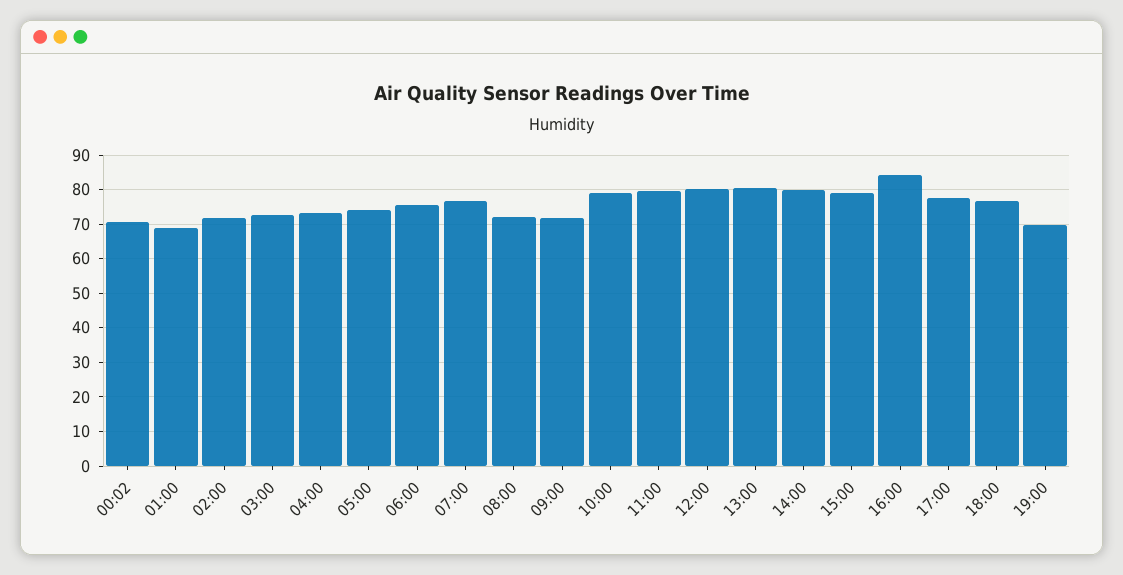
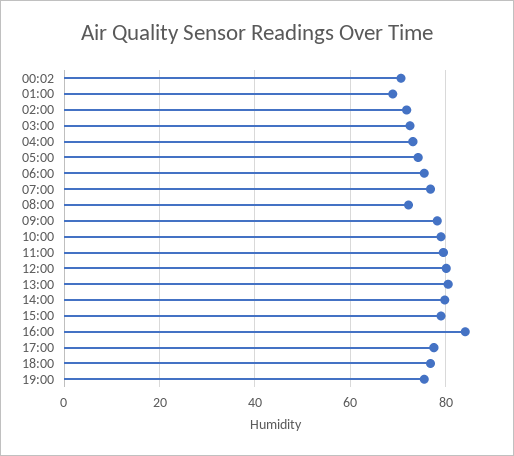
  {
    "00:02": 70,
    "01:00": 68,
    "02:00": 72,
    "03:00": 72,
    "04:00": 74,
    "05:00": 74,
    "06:00": 76,
    "07:00": 76,
    "08:00": 72,
-   "09:00": 72,
+   "09:00": 78,
    "10:00": 80,
    "11:00": 80,
    "12:00": 80,
    "13:00": 80,
    "14:00": 80,
    "15:00": 80,
    "16:00": 84,
    "17:00": 78,
    "18:00": 76,
-   "19:00": 70
+   "19:00": 76
  }

